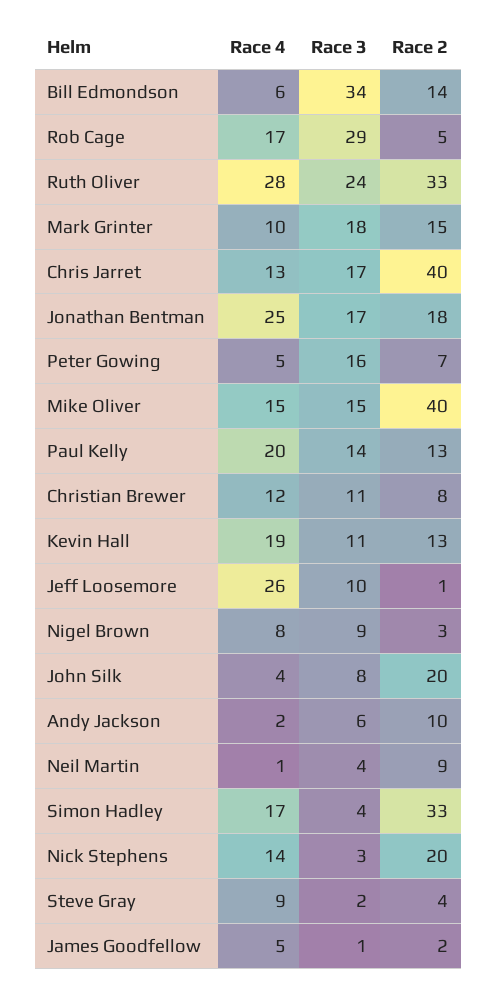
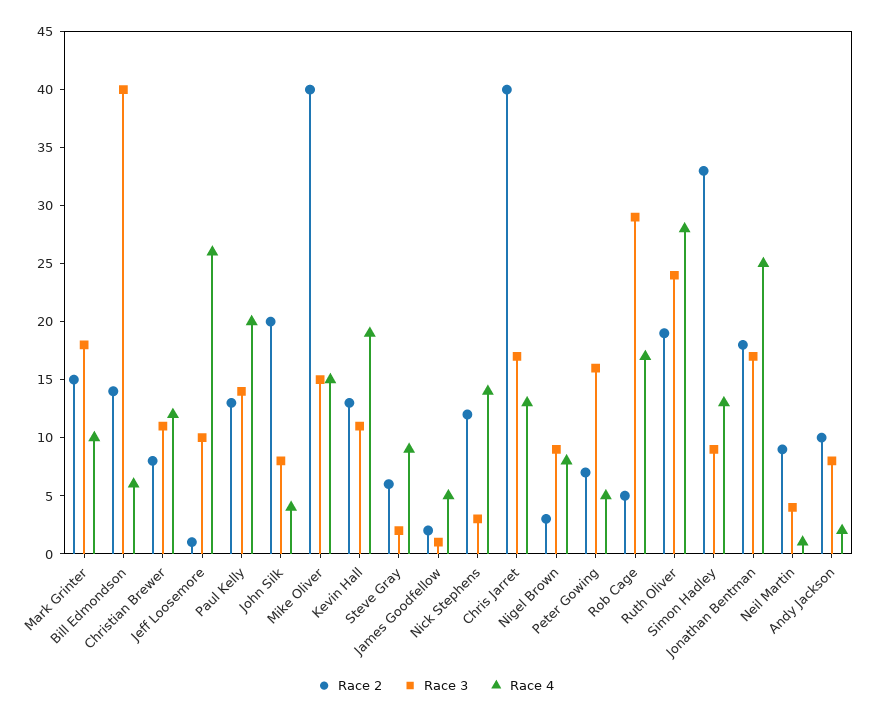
  {
    "Race 4": {
      "Bill Edmondson": 6,
      "Rob Cage": 17,
      "Ruth Oliver": 28,
      "Mark Grinter": 10,
      "Chris Jarret": 13,
      "Jonathan Bentman": 25,
      "Peter Gowing": 5,
      "Mike Oliver": 15,
      "Paul Kelly": 20,
      "Christian Brewer": 12,
      "Kevin Hall": 19,
      "Jeff Loosemore": 26,
      "Nigel Brown": 8,
      "John Silk": 4,
      "Andy Jackson": 2,
      "Neil Martin": 1,
-     "Simon Hadley": 17,
+     "Simon Hadley": 13,
      "Nick Stephens": 14,
      "Steve Gray": 9,
      "James Goodfellow": 5
    },
    "Race 3": {
-     "Bill Edmondson": 34,
+     "Bill Edmondson": 40,
      "Rob Cage": 29,
      "Ruth Oliver": 24,
      "Mark Grinter": 18,
      "Chris Jarret": 17,
      "Jonathan Bentman": 17,
      "Peter Gowing": 16,
      "Mike Oliver": 15,
      "Paul Kelly": 14,
      "Christian Brewer": 11,
      "Kevin Hall": 11,
      "Jeff Loosemore": 10,
      "Nigel Brown": 9,
      "John Silk": 8,
-     "Andy Jackson": 6,
+     "Andy Jackson": 8,
      "Neil Martin": 4,
-     "Simon Hadley": 4,
+     "Simon Hadley": 9,
      "Nick Stephens": 3,
      "Steve Gray": 2,
      "James Goodfellow": 1
    },
    "Race 2": {
      "Bill Edmondson": 14,
      "Rob Cage": 5,
-     "Ruth Oliver": 33,
+     "Ruth Oliver": 19,
      "Mark Grinter": 15,
      "Chris Jarret": 40,
      "Jonathan Bentman": 18,
      "Peter Gowing": 7,
      "Mike Oliver": 40,
      "Paul Kelly": 13,
      "Christian Brewer": 8,
      "Kevin Hall": 13,
      "Jeff Loosemore": 1,
      "Nigel Brown": 3,
      "John Silk": 20,
      "Andy Jackson": 10,
      "Neil Martin": 9,
      "Simon Hadley": 33,
-     "Nick Stephens": 20,
+     "Nick Stephens": 12,
-     "Steve Gray": 4,
+     "Steve Gray": 6,
      "James Goodfellow": 2
    }
  }

